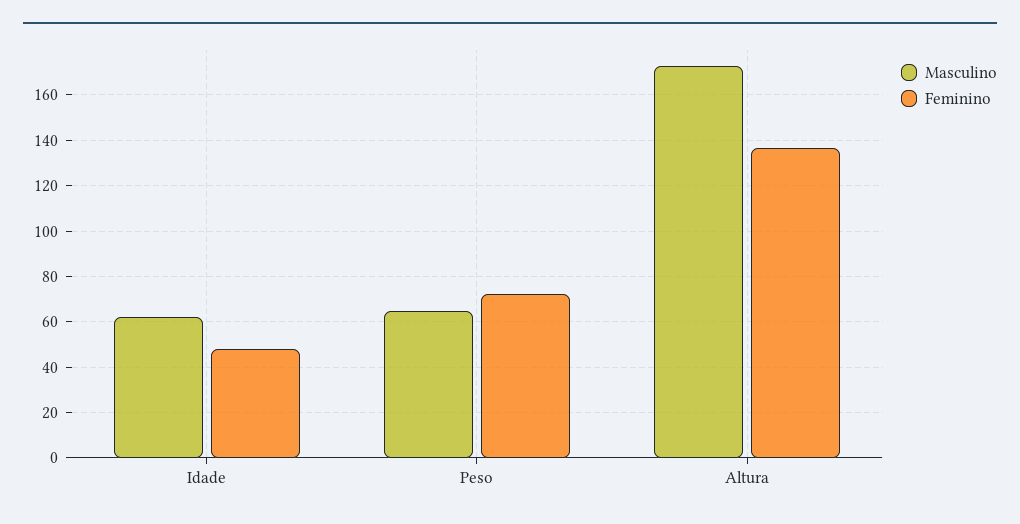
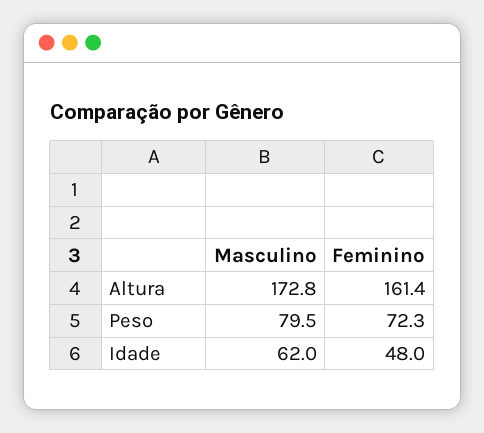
  {
    "Masculino": {
      "Idade": 62,
-     "Peso": 65,
+     "Peso": 79.5,
      "Altura": 172.8
    },
    "Feminino": {
      "Idade": 48,
      "Peso": 72.3,
-     "Altura": 135
+     "Altura": 161.4
    }
  }

